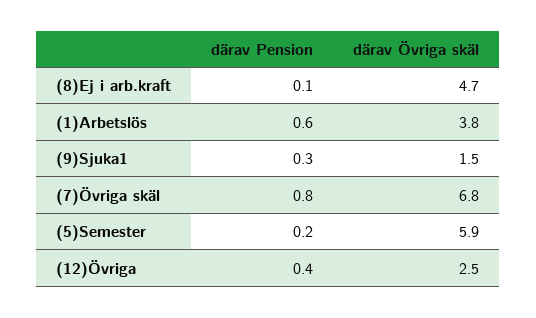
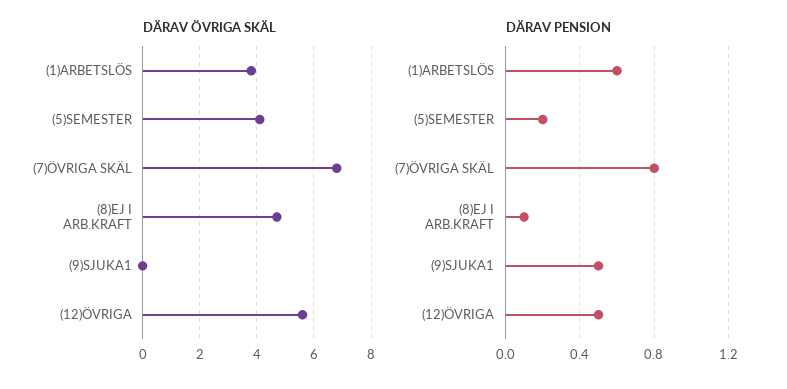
  {
    "därav Pension": {
      "(8)Ej i arb.kraft": 0.1,
      "(1)Arbetslös": 0.6,
-     "(9)Sjuka1": 0.3,
+     "(9)Sjuka1": 0.5,
      "(7)Övriga skäl": 0.8,
      "(5)Semester": 0.2,
-     "(12)Övriga": 0.4
+     "(12)Övriga": 0.5
    },
    "därav Övriga skäl": {
      "(8)Ej i arb.kraft": 4.7,
      "(1)Arbetslös": 3.8,
-     "(9)Sjuka1": 1.5,
+     "(9)Sjuka1": 0,
      "(7)Övriga skäl": 6.8,
-     "(5)Semester": 5.9,
+     "(5)Semester": 4,
-     "(12)Övriga": 2.5
+     "(12)Övriga": 5.5
    }
  }

